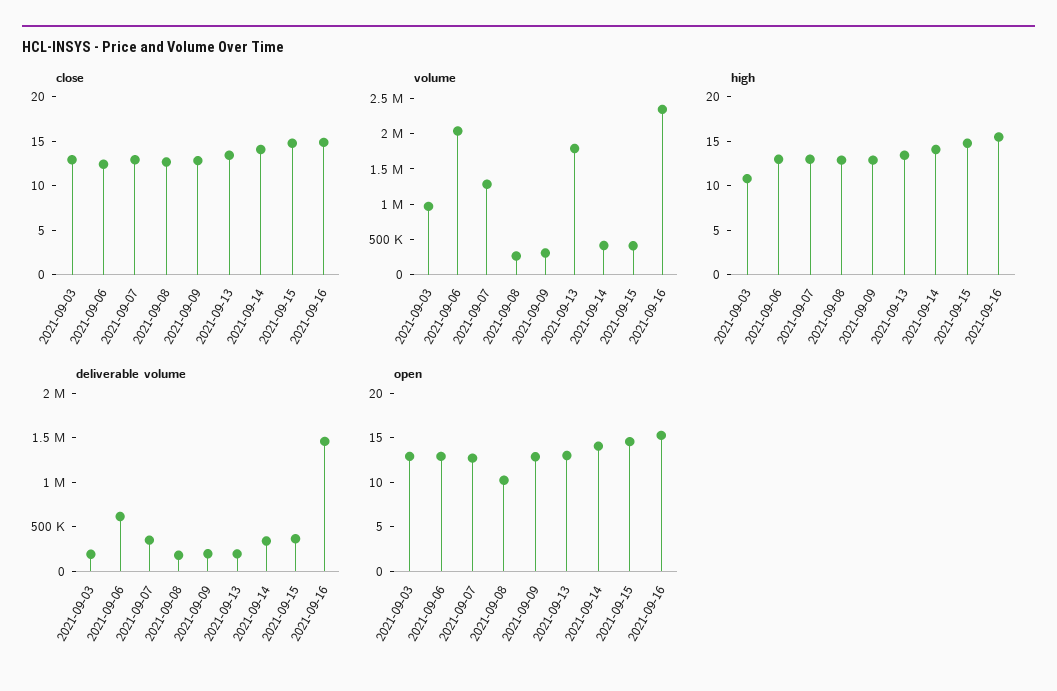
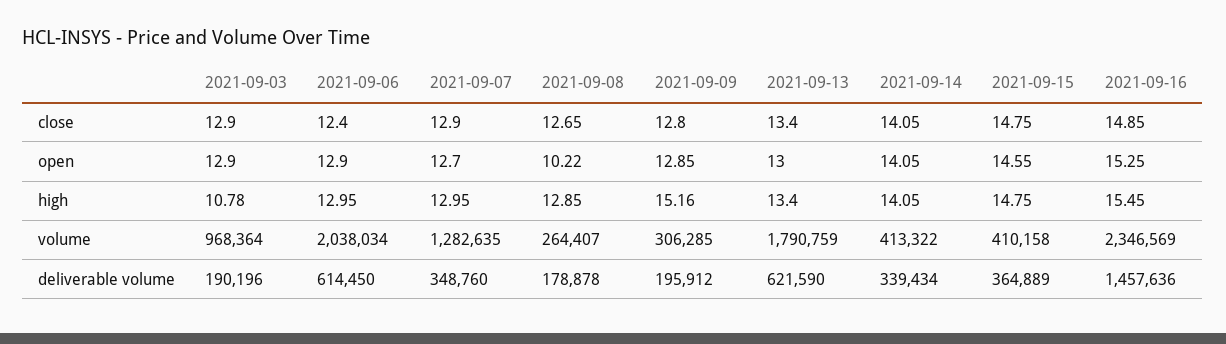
  {
    "close": {
      "2021-09-03": 12.9,
      "2021-09-06": 12.4,
      "2021-09-07": 12.9,
      "2021-09-08": 12.65,
      "2021-09-09": 12.8,
      "2021-09-13": 13.4,
      "2021-09-14": 14.05,
      "2021-09-15": 14.75,
      "2021-09-16": 14.85
    },
    "volume": {
      "2021-09-03": 968364,
      "2021-09-06": 2038034,
      "2021-09-07": 1282635,
      "2021-09-08": 264407,
      "2021-09-09": 306285,
      "2021-09-13": 1790759,
      "2021-09-14": 413322,
      "2021-09-15": 410158,
      "2021-09-16": 2346569
    },
    "high": {
      "2021-09-03": 10.78,
      "2021-09-06": 12.95,
      "2021-09-07": 12.95,
      "2021-09-08": 12.85,
-     "2021-09-09": 13,
+     "2021-09-09": 15.16,
      "2021-09-13": 13.4,
      "2021-09-14": 14.05,
      "2021-09-15": 14.75,
      "2021-09-16": 15.45
    },
    "deliverable volume": {
      "2021-09-03": 190196,
      "2021-09-06": 614450,
      "2021-09-07": 348760,
      "2021-09-08": 178878,
      "2021-09-09": 195912,
-     "2021-09-13": 200000,
+     "2021-09-13": 621590,
      "2021-09-14": 339434,
      "2021-09-15": 364889,
      "2021-09-16": 1457636
    },
    "open": {
      "2021-09-03": 12.9,
      "2021-09-06": 12.9,
      "2021-09-07": 12.7,
      "2021-09-08": 10.22,
      "2021-09-09": 12.85,
      "2021-09-13": 13,
      "2021-09-14": 14.05,
      "2021-09-15": 14.55,
      "2021-09-16": 15.25
    }
  }

